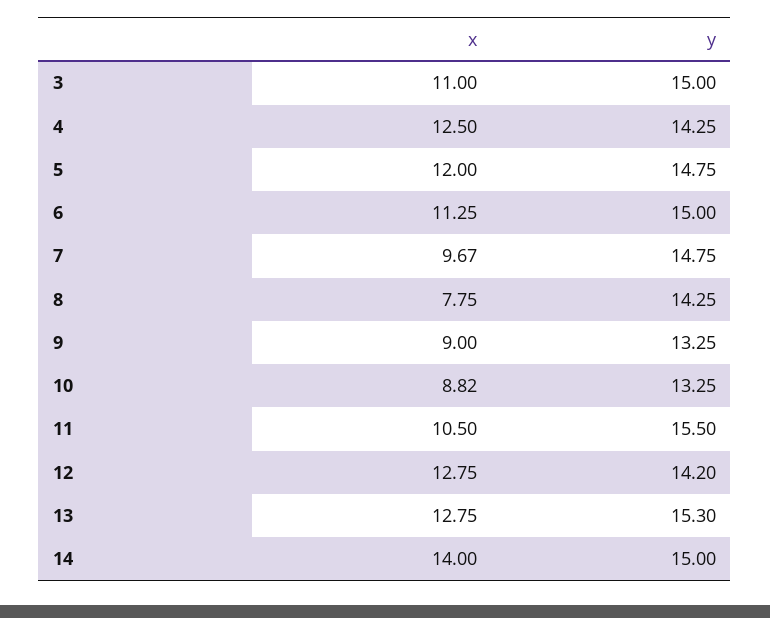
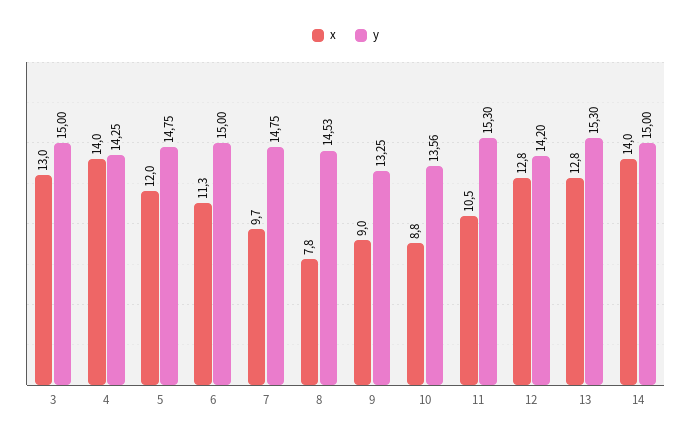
  {
    "x": {
-     "3": 11,
+     "3": 13,
-     "4": 12.5,
+     "4": 14,
      "5": 12,
      "6": 11.25,
      "7": 9.67,
      "8": 7.75,
      "9": 9,
      "10": 8.82,
      "11": 10.5,
      "12": 12.75,
      "13": 12.75,
      "14": 14
    },
    "y": {
      "3": 15,
      "4": 14.25,
      "5": 14.75,
      "6": 15,
      "7": 14.75,
-     "8": 14.25,
+     "8": 14.53,
      "9": 13.25,
-     "10": 13.25,
+     "10": 13.56,
-     "11": 15.5,
+     "11": 15.3,
      "12": 14.2,
      "13": 15.3,
      "14": 15
    }
  }

